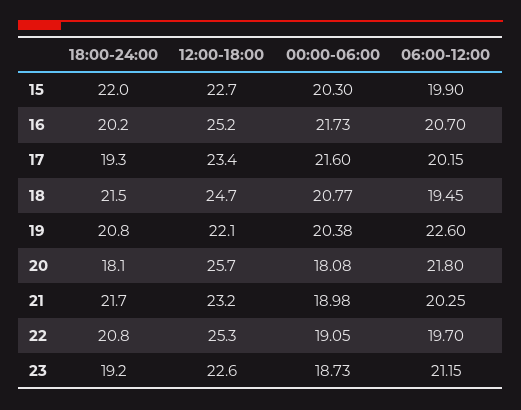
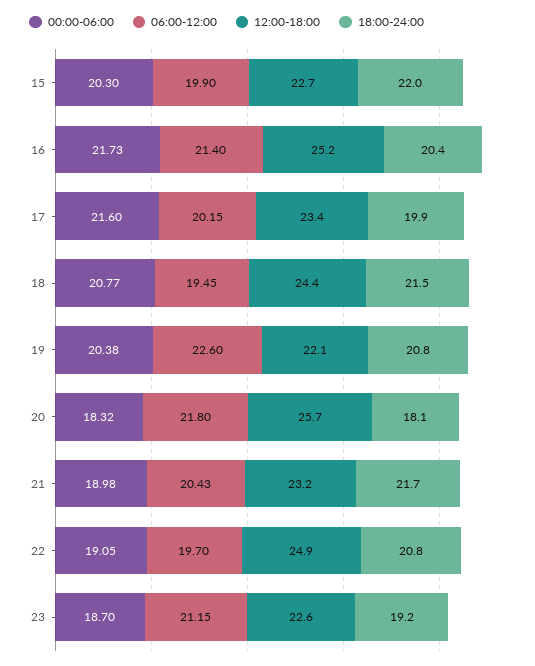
  {
    "18:00-24:00": {
      "15": 22,
-     "16": 20.2,
+     "16": 20.4,
-     "17": 19.3,
+     "17": 19.9,
      "18": 21.5,
      "19": 20.8,
      "20": 18.1,
      "21": 21.7,
      "22": 20.8,
      "23": 19.2
    },
    "12:00-18:00": {
      "15": 22.7,
      "16": 25.2,
      "17": 23.4,
-     "18": 24.7,
+     "18": 24.4,
      "19": 22.1,
      "20": 25.7,
      "21": 23.2,
-     "22": 25.3,
+     "22": 24.9,
      "23": 22.6
    },
    "00:00-06:00": {
      "15": 20.3,
      "16": 21.73,
      "17": 21.6,
      "18": 20.77,
      "19": 20.38,
-     "20": 18.08,
+     "20": 18.32,
      "21": 18.98,
      "22": 19.05,
-     "23": 18.73
+     "23": 18.7
    },
    "06:00-12:00": {
      "15": 19.9,
-     "16": 20.7,
+     "16": 21.4,
      "17": 20.15,
      "18": 19.45,
      "19": 22.6,
      "20": 21.8,
-     "21": 20.25,
+     "21": 20.43,
      "22": 19.7,
      "23": 21.15
    }
  }

